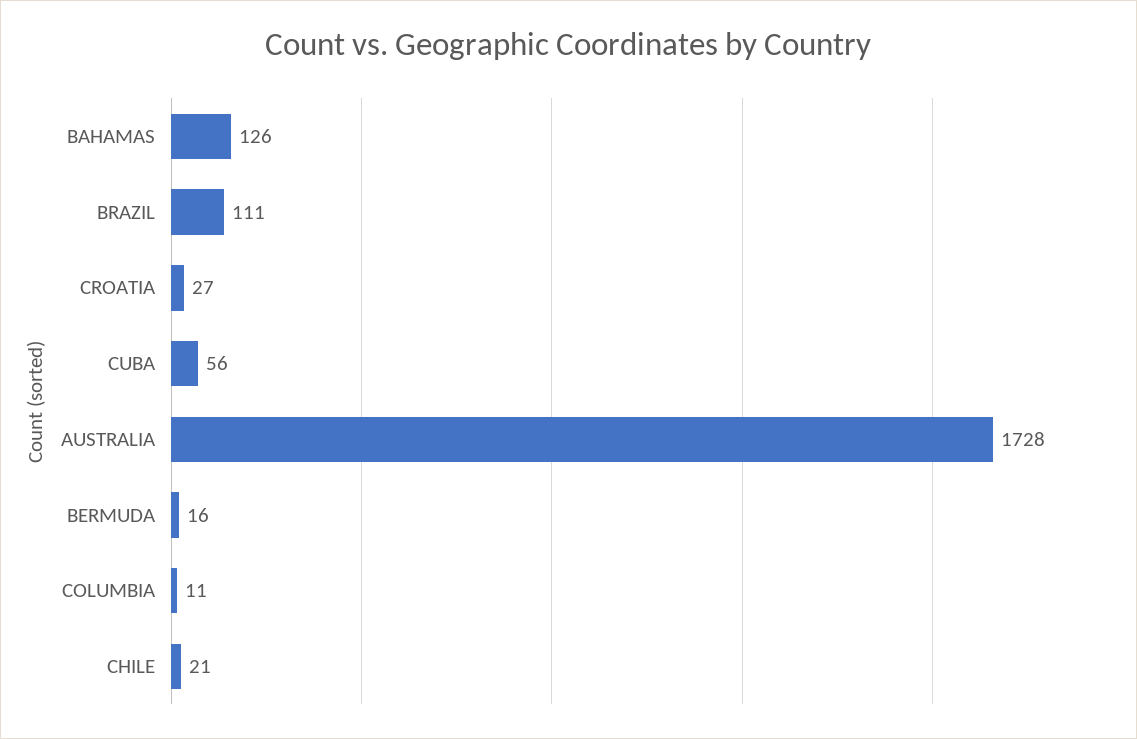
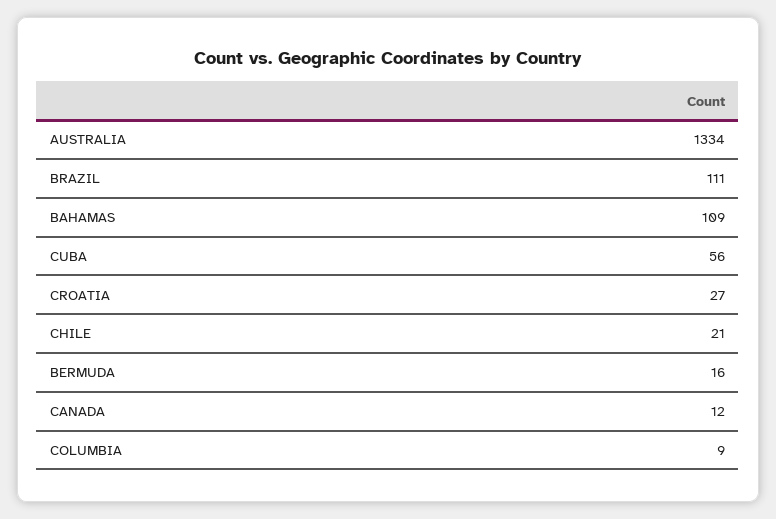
  {
-   "BAHAMAS": 126,
+   "BAHAMAS": 109,
    "BRAZIL": 111,
    "CROATIA": 27,
    "CUBA": 56,
-   "AUSTRALIA": 1728,
+   "AUSTRALIA": 1334,
    "BERMUDA": 16,
-   "COLUMBIA": 11,
+   "COLUMBIA": 9,
-   "CHILE": 21
+   "CHILE": 21,
+   "CANADA": 12
  }

